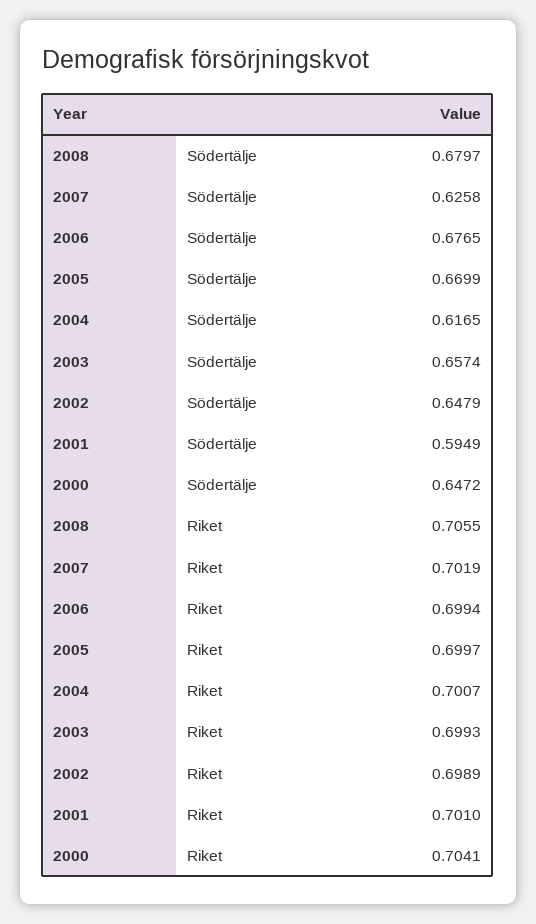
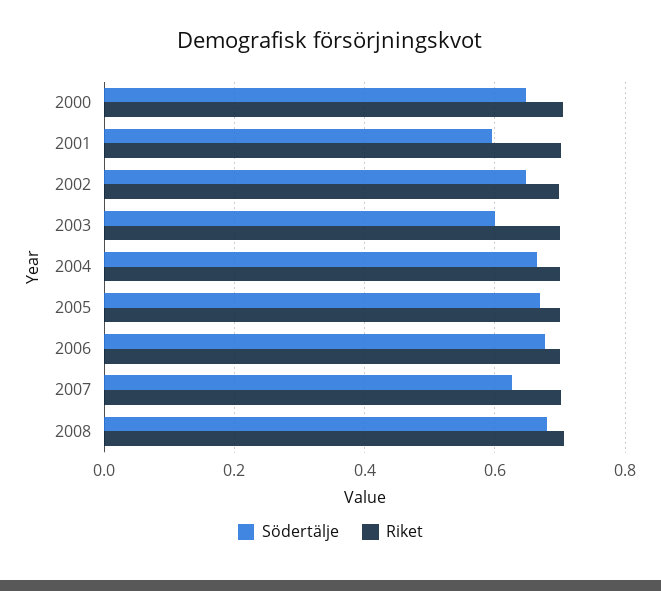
  {
    "Södertälje": {
      "2008": 0.6797,
      "2007": 0.6258,
      "2006": 0.6765,
      "2005": 0.6699,
-     "2004": 0.6165,
+     "2004": 0.66,
-     "2003": 0.6574,
+     "2003": 0.6,
      "2002": 0.6479,
      "2001": 0.5949,
      "2000": 0.6472
    },
    "Riket": {
      "2008": 0.7055,
      "2007": 0.7019,
      "2006": 0.6994,
      "2005": 0.6997,
      "2004": 0.7007,
      "2003": 0.6993,
      "2002": 0.6989,
      "2001": 0.701,
      "2000": 0.7041
    }
  }

